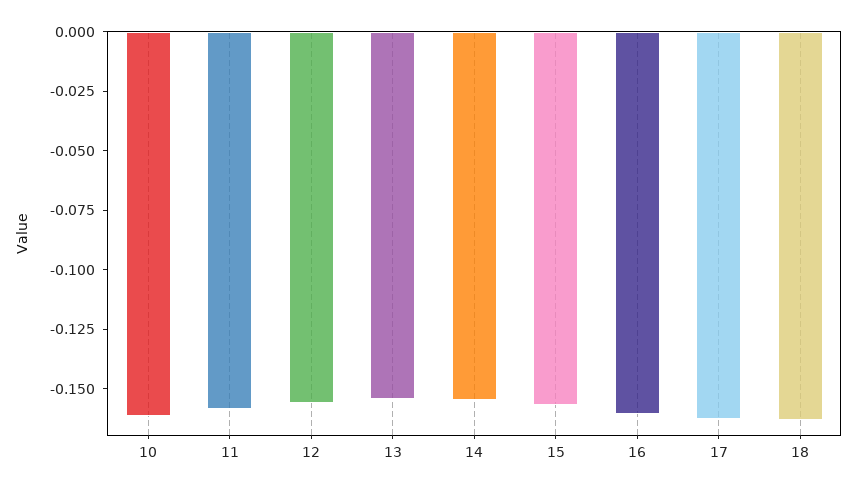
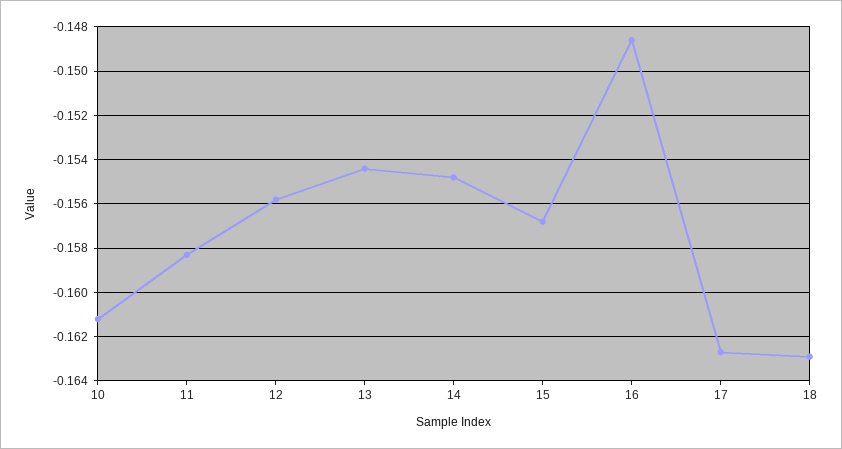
  {
    "10": -0.161,
    "11": -0.1585,
    "12": -0.156,
    "13": -0.1545,
    "14": -0.155,
    "15": -0.157,
-   "16": -0.16,
+   "16": -0.1485,
    "17": -0.1625,
    "18": -0.163
  }

